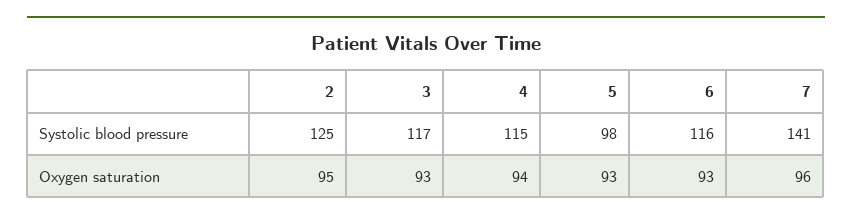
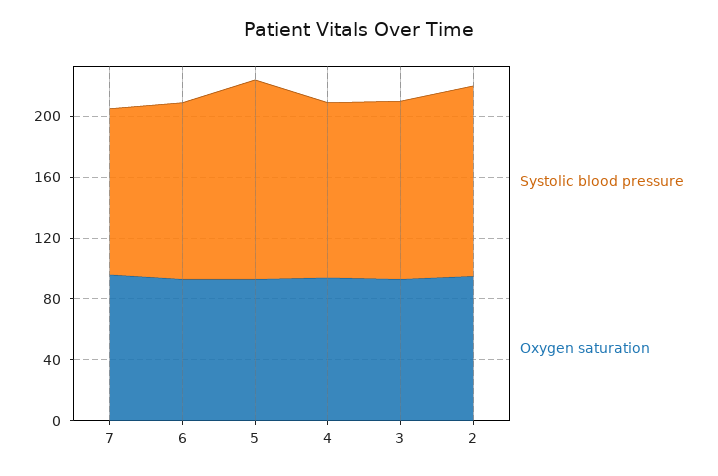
  {
    "Systolic blood pressure": {
      "2": 125,
      "3": 117,
      "4": 115,
-     "5": 98,
+     "5": 130,
      "6": 116,
-     "7": 141
+     "7": 110
    },
    "Oxygen saturation": {
      "2": 95,
      "3": 93,
      "4": 94,
      "5": 93,
      "6": 93,
      "7": 96
    }
  }

